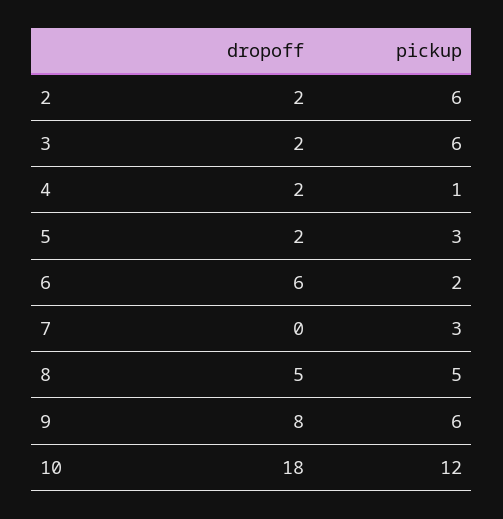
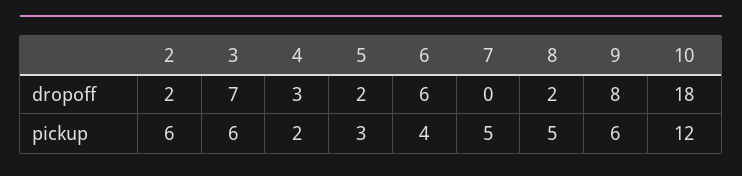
  {
    "dropoff": {
      "2": 2,
-     "3": 2,
+     "3": 7,
-     "4": 2,
+     "4": 3,
      "5": 2,
      "6": 6,
      "7": 0,
-     "8": 5,
+     "8": 2,
      "9": 8,
      "10": 18
    },
    "pickup": {
      "2": 6,
      "3": 6,
-     "4": 1,
+     "4": 2,
      "5": 3,
-     "6": 2,
+     "6": 4,
-     "7": 3,
+     "7": 5,
      "8": 5,
      "9": 6,
      "10": 12
    }
  }

